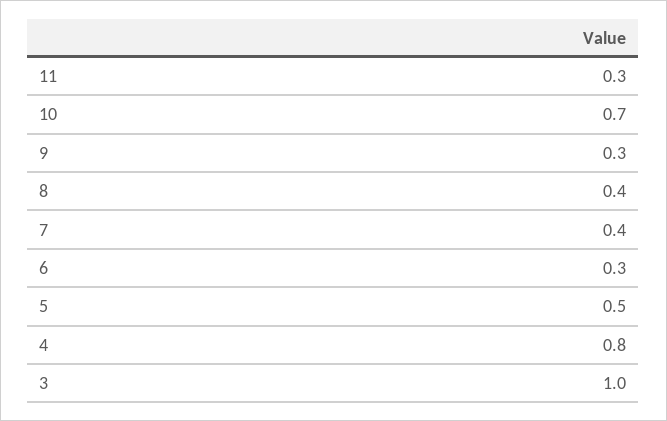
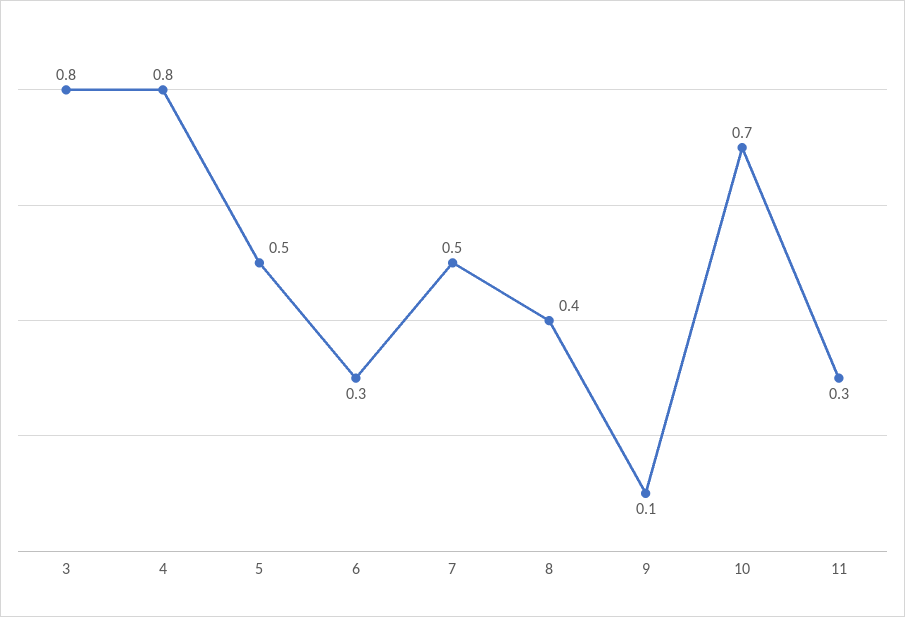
  {
    "11": 0.3,
    "10": 0.7,
-   "9": 0.3,
+   "9": 0.1,
    "8": 0.4,
-   "7": 0.4,
+   "7": 0.5,
    "6": 0.3,
    "5": 0.5,
    "4": 0.8,
-   "3": 1
+   "3": 0.8
  }

